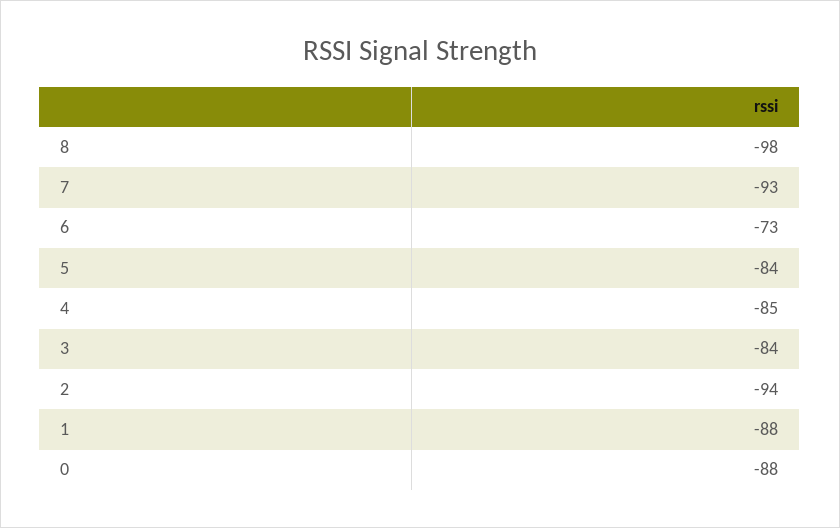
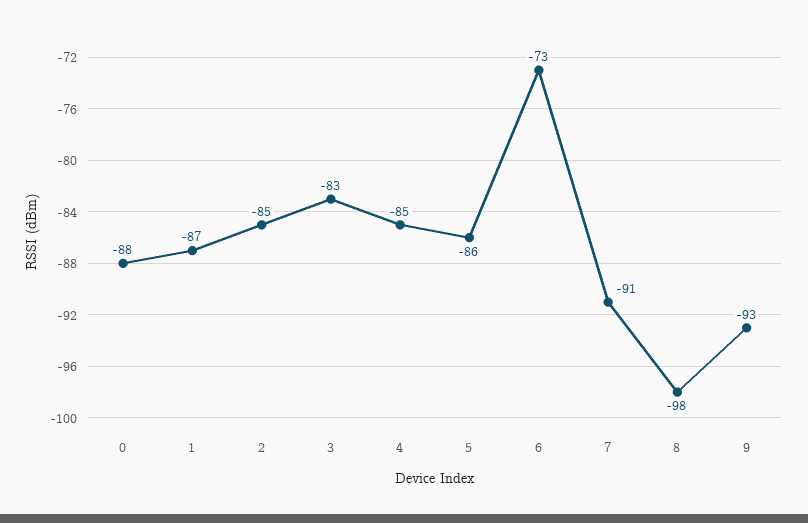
  {
    "8": -98,
-   "7": -93,
+   "7": -91,
    "6": -73,
-   "5": -84,
+   "5": -86,
    "4": -85,
-   "3": -84,
+   "3": -83,
-   "2": -94,
+   "2": -85,
-   "1": -88,
+   "1": -87,
-   "0": -88
+   "0": -88,
+   "9": -93
  }

